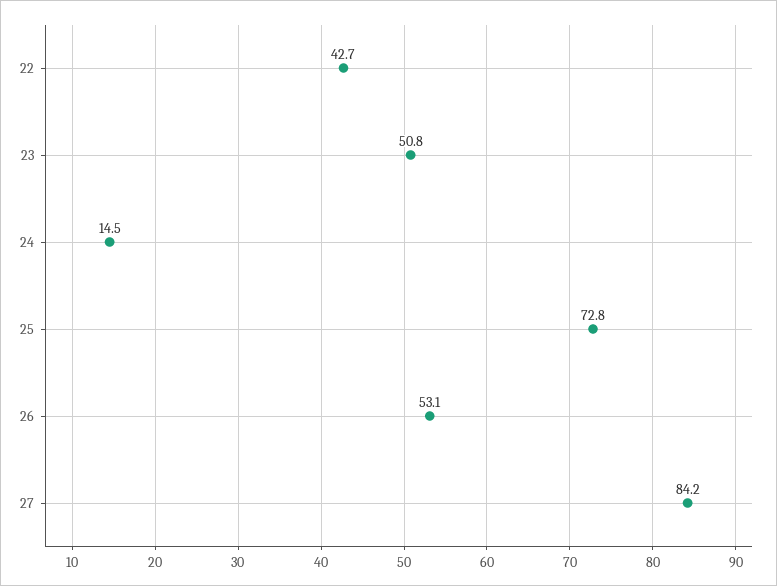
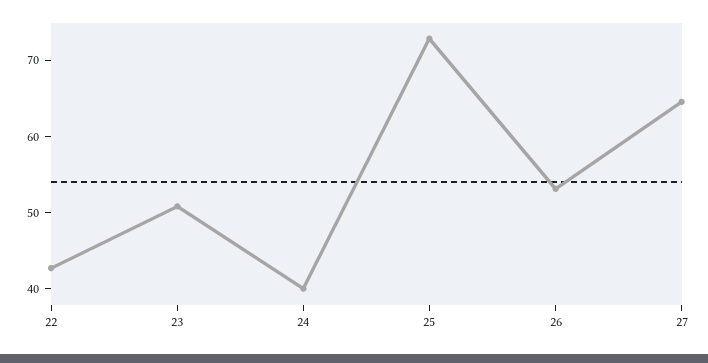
  {
    "22": 42.7,
    "23": 50.8,
-   "24": 14.5,
+   "24": 40,
    "25": 72.8,
    "26": 53.1,
-   "27": 84.2
+   "27": 64
  }

